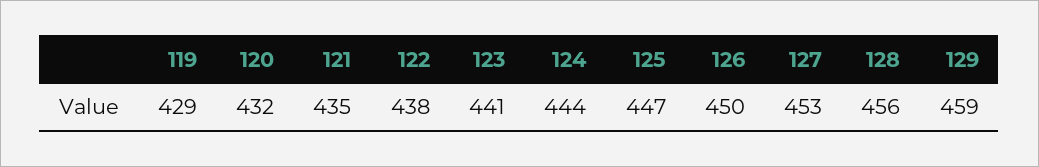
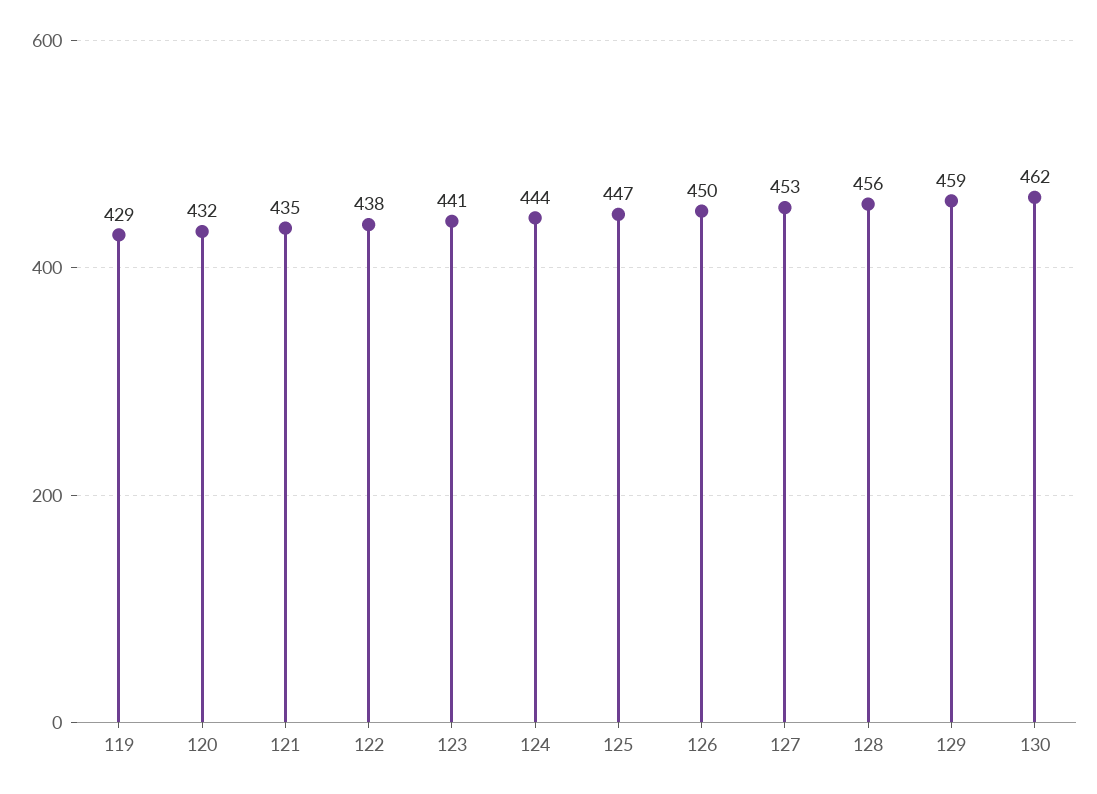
  {
    "119": 429,
    "120": 432,
    "121": 435,
    "122": 438,
    "123": 441,
    "124": 444,
    "125": 447,
    "126": 450,
    "127": 453,
    "128": 456,
-   "129": 459
+   "129": 459,
+   "130": 462
  }

